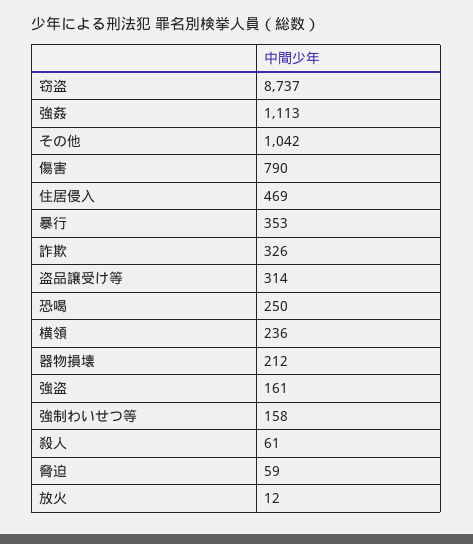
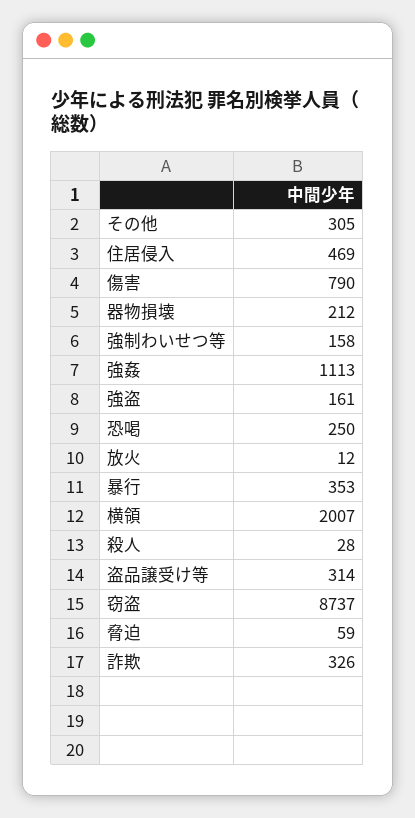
  {
    "窃盗": 8737,
    "強姦": 1113,
-   "その他": 1042,
+   "その他": 305,
    "傷害": 790,
    "住居侵入": 469,
    "暴行": 353,
    "詐欺": 326,
    "盗品譲受け等": 314,
    "恐喝": 250,
-   "横領": 236,
+   "横領": 2007,
    "器物損壊": 212,
    "強盗": 161,
    "強制わいせつ等": 158,
-   "殺人": 61,
+   "殺人": 28,
    "脅迫": 59,
    "放火": 12
  }

